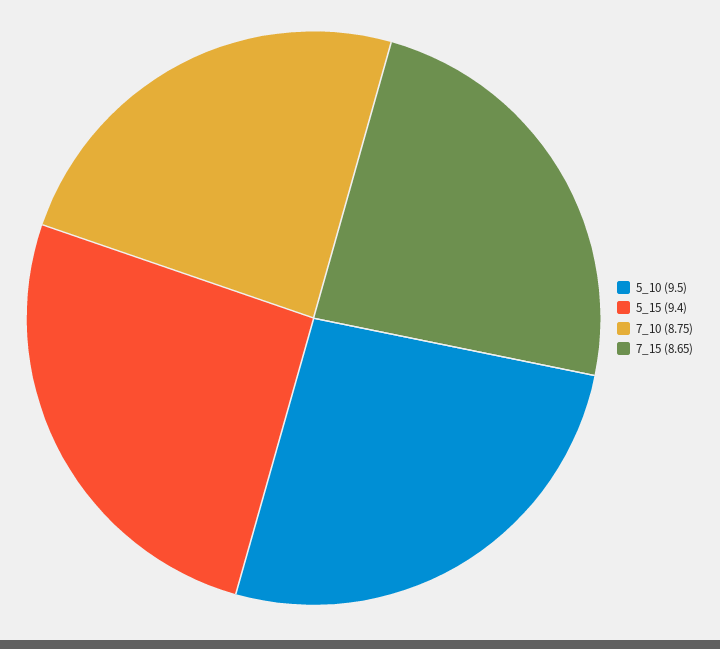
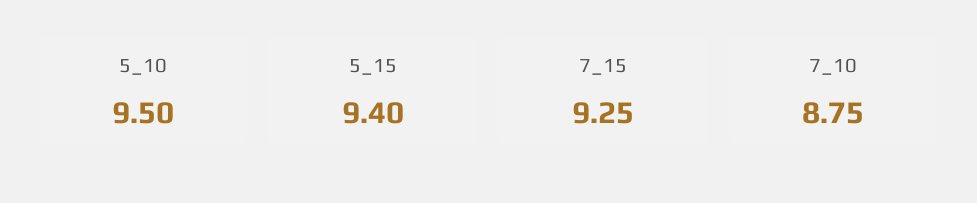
  {
    "5_10": 9.5,
    "5_15": 9.4,
    "7_10": 8.75,
-   "7_15": 8.65
+   "7_15": 9.25
  }

